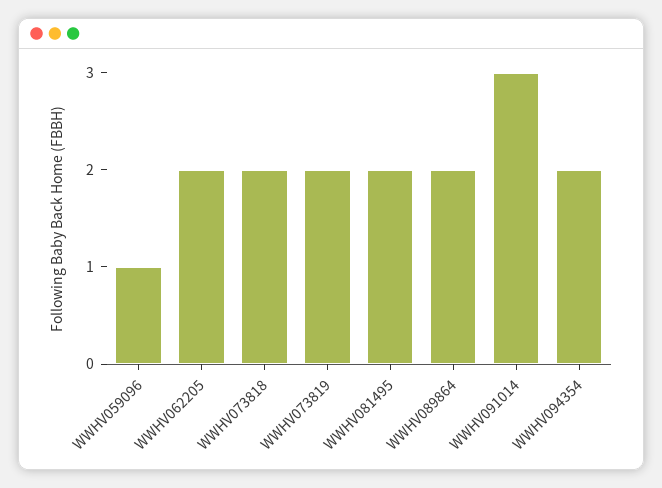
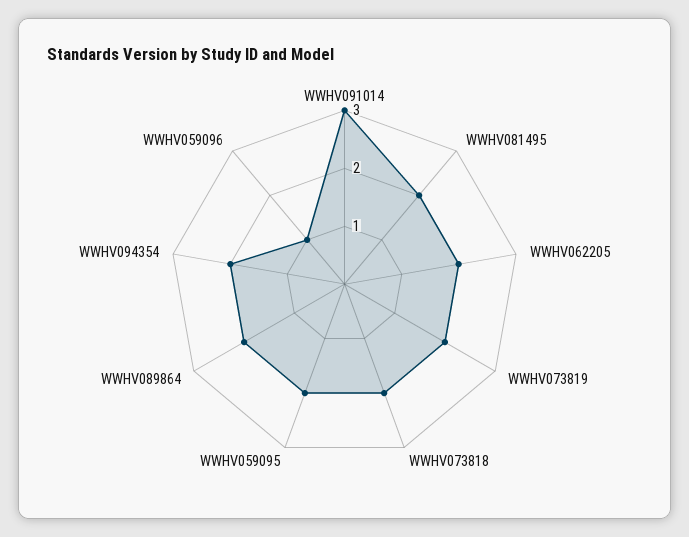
  {
    "WWHV059096": 1,
    "WWHV062205": 2,
    "WWHV073818": 2,
    "WWHV073819": 2,
    "WWHV081495": 2,
    "WWHV089864": 2,
    "WWHV091014": 3,
-   "WWHV094354": 2
+   "WWHV094354": 2,
+   "WWHV059095": 2
  }

